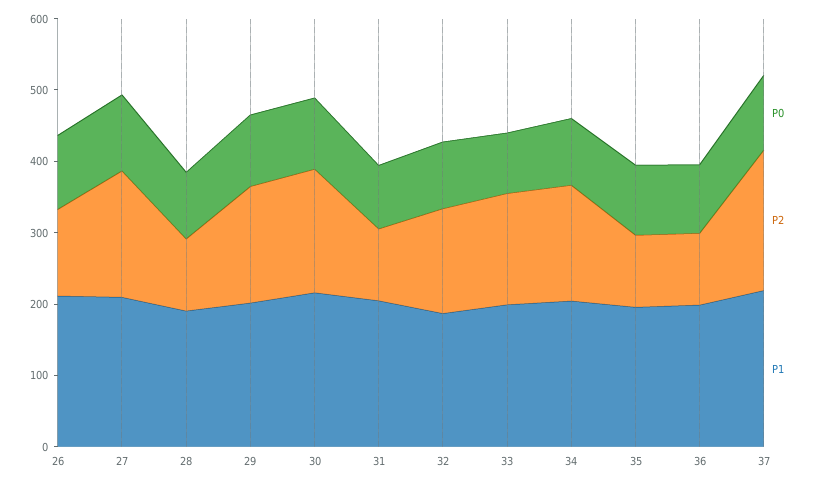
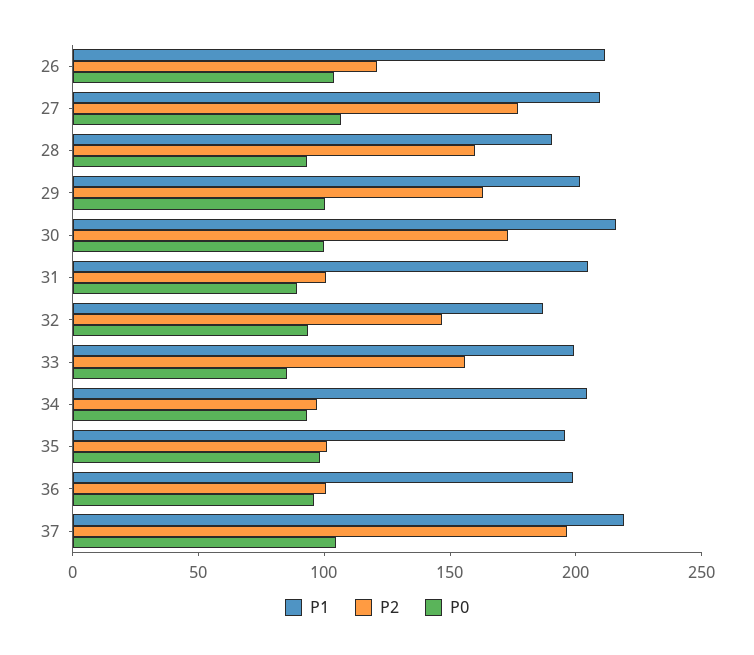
  {
    "P0": {
      "26": 100,
      "27": 110,
      "28": 90,
      "29": 100,
      "30": 100,
      "31": 90,
      "32": 90,
      "33": 90,
      "34": 90,
      "35": 100,
      "36": 100,
      "37": 100
    },
    "P2": {
      "26": 120,
      "27": 180,
-     "28": 100,
+     "28": 160,
      "29": 160,
      "30": 170,
      "31": 100,
      "32": 150,
      "33": 160,
-     "34": 160,
+     "34": 100,
      "35": 100,
      "36": 100,
      "37": 200
    },
    "P1": {
      "26": 210,
      "27": 210,
      "28": 190,
      "29": 200,
      "30": 220,
      "31": 200,
      "32": 190,
      "33": 200,
      "34": 200,
      "35": 200,
      "36": 200,
      "37": 220
    }
  }

